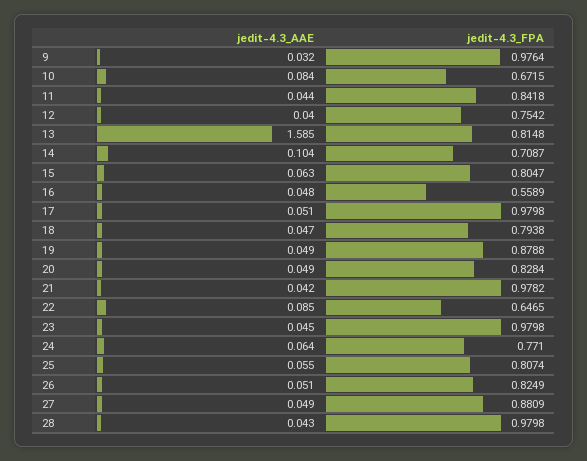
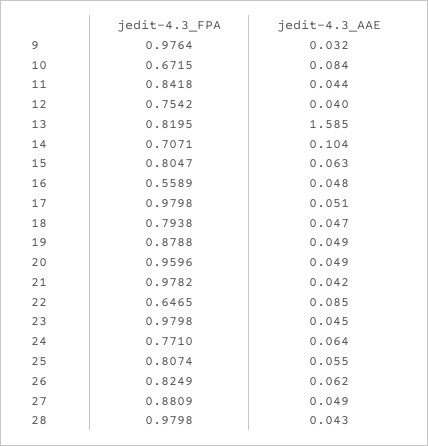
  {
    "jedit-4.3_AAE": {
      "9": 0.032,
      "10": 0.084,
      "11": 0.044,
      "12": 0.04,
      "13": 1.585,
      "14": 0.104,
      "15": 0.063,
      "16": 0.048,
      "17": 0.051,
      "18": 0.047,
      "19": 0.049,
      "20": 0.049,
      "21": 0.042,
      "22": 0.085,
      "23": 0.045,
      "24": 0.064,
      "25": 0.055,
-     "26": 0.051,
+     "26": 0.062,
      "27": 0.049,
      "28": 0.043
    },
    "jedit-4.3_FPA": {
      "9": 0.9764,
      "10": 0.6715,
      "11": 0.8418,
      "12": 0.7542,
-     "13": 0.8148,
+     "13": 0.8195,
-     "14": 0.7087,
+     "14": 0.7071,
      "15": 0.8047,
      "16": 0.5589,
      "17": 0.9798,
      "18": 0.7938,
      "19": 0.8788,
-     "20": 0.8284,
+     "20": 0.9596,
      "21": 0.9782,
      "22": 0.6465,
      "23": 0.9798,
      "24": 0.771,
      "25": 0.8074,
      "26": 0.8249,
      "27": 0.8809,
      "28": 0.9798
    }
  }

